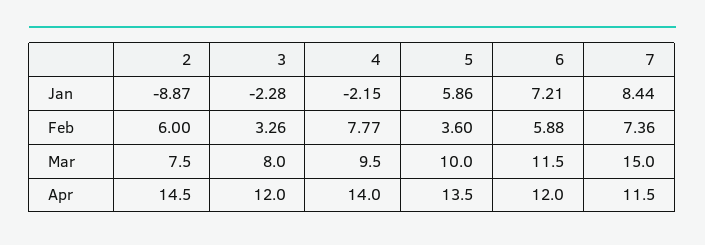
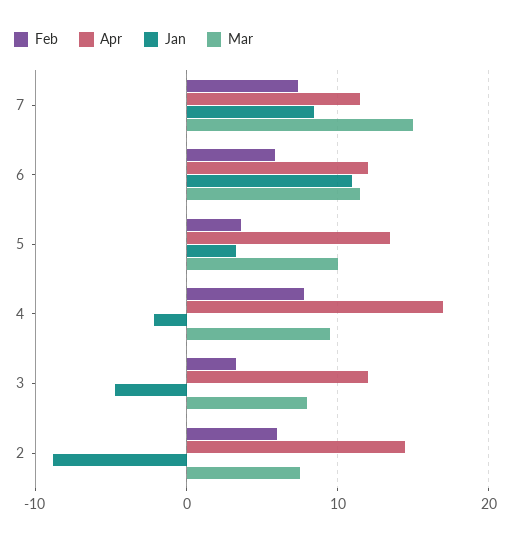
  {
    "Jan": {
      "2": -8.87,
-     "3": -2.28,
+     "3": -5,
      "4": -2.15,
-     "5": 5.86,
+     "5": 3,
-     "6": 7.21,
+     "6": 11,
      "7": 8.44
    },
    "Feb": {
      "2": 6,
      "3": 3.26,
      "4": 7.77,
      "5": 3.6,
      "6": 5.88,
      "7": 7.36
    },
    "Mar": {
      "2": 7.5,
      "3": 8,
      "4": 9.5,
      "5": 10,
      "6": 11.5,
      "7": 15
    },
    "Apr": {
      "2": 14.5,
      "3": 12,
-     "4": 14,
+     "4": 17,
      "5": 13.5,
      "6": 12,
      "7": 11.5
    }
  }

